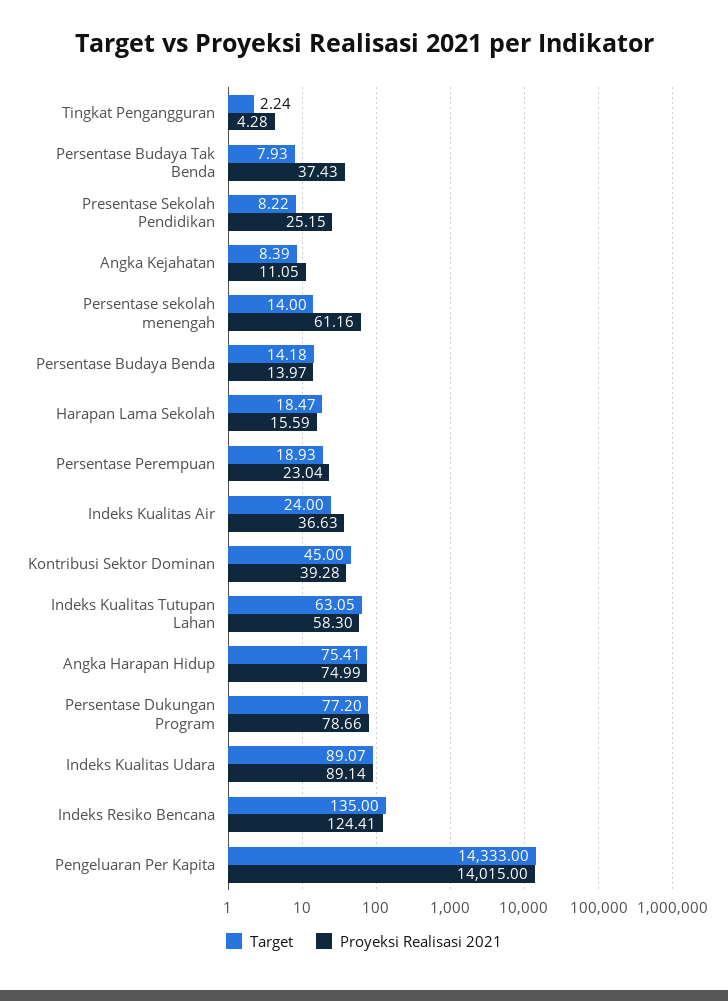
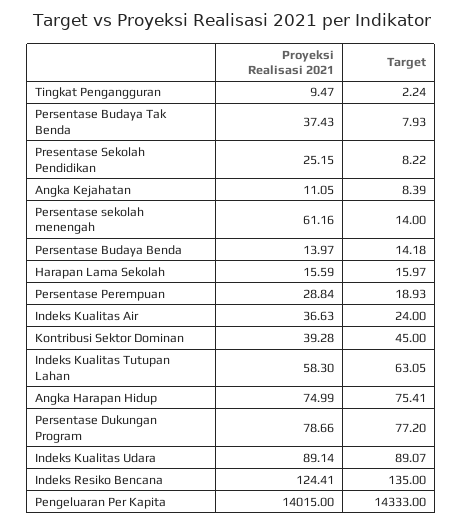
  {
    "Target": {
      "Tingkat Pengangguran": 2.24,
      "Persentase Budaya Tak Benda": 7.93,
      "Presentase Sekolah Pendidikan": 8.22,
      "Angka Kejahatan": 8.39,
      "Persentase sekolah menengah": 14,
      "Persentase Budaya Benda": 14.18,
-     "Harapan Lama Sekolah": 18.47,
+     "Harapan Lama Sekolah": 15.97,
      "Persentase Perempuan": 18.93,
      "Indeks Kualitas Air": 24,
      "Kontribusi Sektor Dominan": 45,
      "Indeks Kualitas Tutupan Lahan": 63.05,
      "Angka Harapan Hidup": 75.41,
      "Persentase Dukungan Program": 77.2,
      "Indeks Kualitas Udara": 89.07,
      "Indeks Resiko Bencana": 135,
      "Pengeluaran Per Kapita": 14333
    },
    "Proyeksi Realisasi 2021": {
-     "Tingkat Pengangguran": 4.28,
+     "Tingkat Pengangguran": 9.47,
      "Persentase Budaya Tak Benda": 37.43,
      "Presentase Sekolah Pendidikan": 25.15,
      "Angka Kejahatan": 11.05,
      "Persentase sekolah menengah": 61.16,
      "Persentase Budaya Benda": 13.97,
      "Harapan Lama Sekolah": 15.59,
-     "Persentase Perempuan": 23.04,
+     "Persentase Perempuan": 28.84,
      "Indeks Kualitas Air": 36.63,
      "Kontribusi Sektor Dominan": 39.28,
      "Indeks Kualitas Tutupan Lahan": 58.3,
      "Angka Harapan Hidup": 74.99,
      "Persentase Dukungan Program": 78.66,
      "Indeks Kualitas Udara": 89.14,
      "Indeks Resiko Bencana": 124.41,
      "Pengeluaran Per Kapita": 14015
    }
  }

